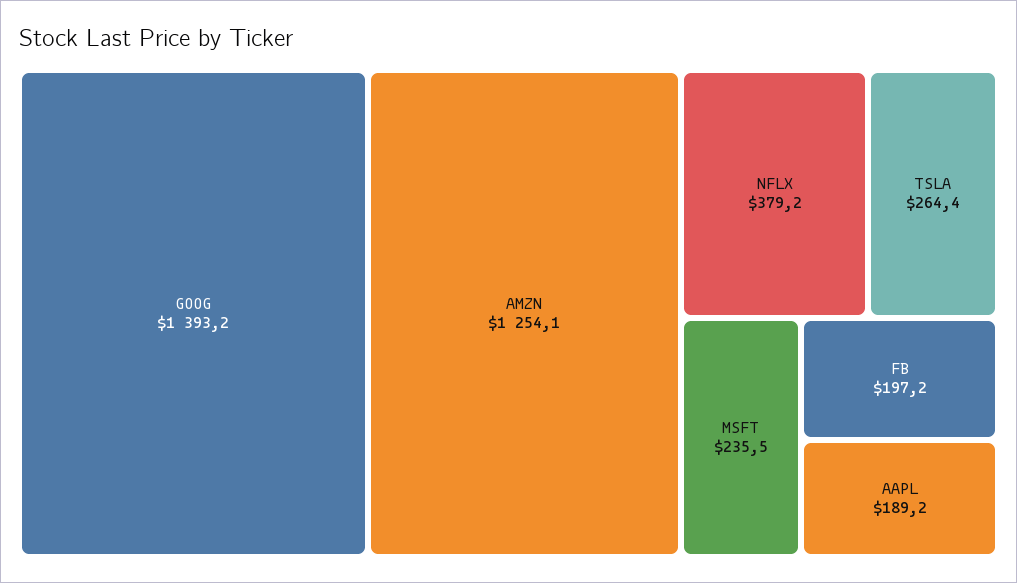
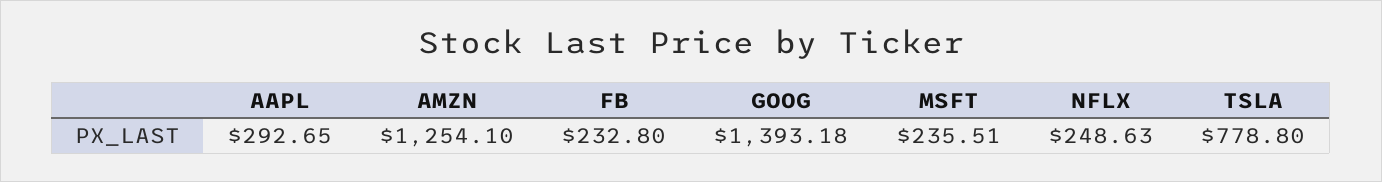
  {
    "GOOG": 1393.18,
    "AMZN": 1254.1,
-   "NFLX": 379.2,
+   "NFLX": 248.63,
-   "TSLA": 264.4,
+   "TSLA": 778.8,
    "MSFT": 235.51,
-   "FB": 197.2,
+   "FB": 232.8,
-   "AAPL": 189.2
+   "AAPL": 292.65
  }

